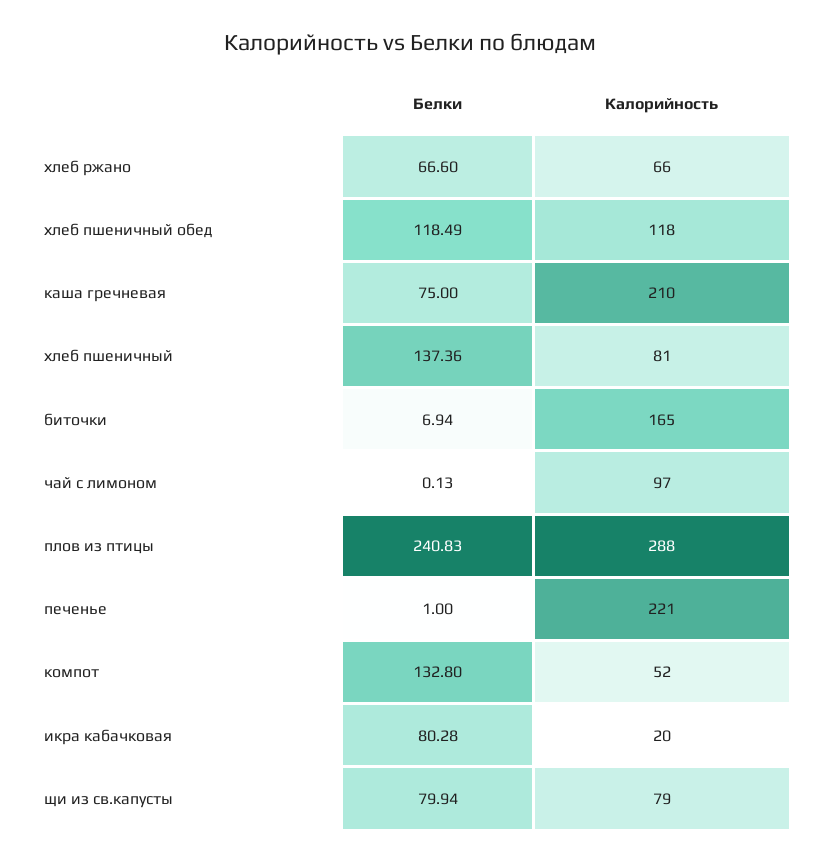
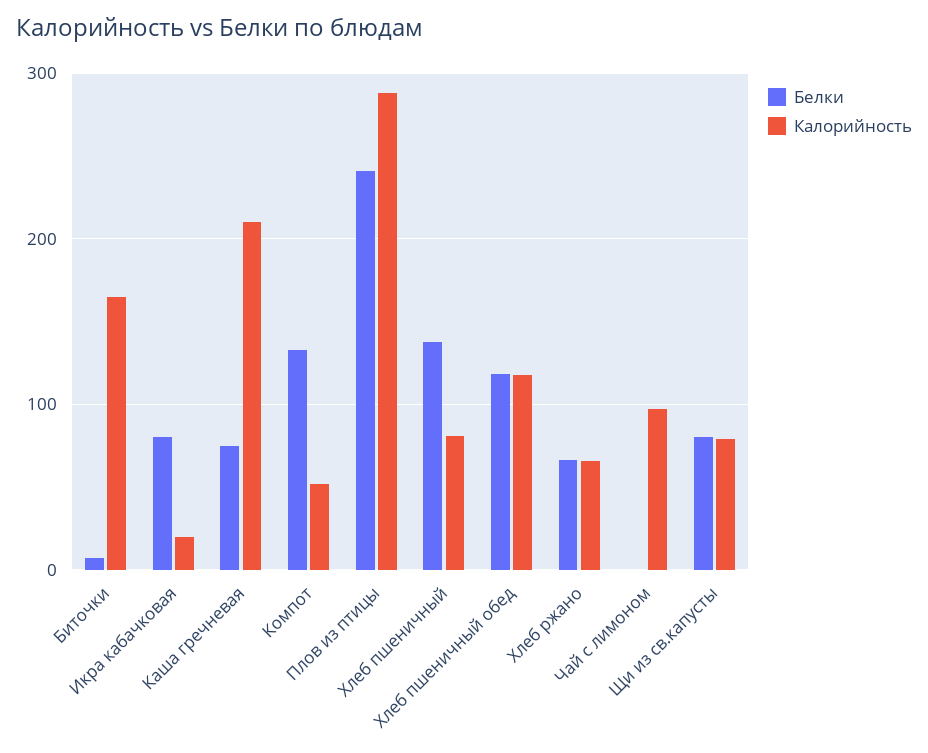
  {
    "Белки": {
      "хлеб ржано": 66.6,
      "хлеб пшеничный обед": 118.49,
      "каша гречневая": 75,
      "хлеб пшеничный": 137.36,
      "биточки": 6.94,
      "чай с лимоном": 0.13,
      "плов из птицы": 240.83,
-     "печенье": 1,
      "компот": 132.8,
      "икра кабачковая": 80.28,
      "щи из св.капусты": 79.94
    },
    "Калорийность": {
      "хлеб ржано": 66,
      "хлеб пшеничный обед": 118,
      "каша гречневая": 210,
      "хлеб пшеничный": 81,
      "биточки": 165,
      "чай с лимоном": 97,
      "плов из птицы": 288,
-     "печенье": 221,
      "компот": 52,
      "икра кабачковая": 20,
      "щи из св.капусты": 79
    }
  }

